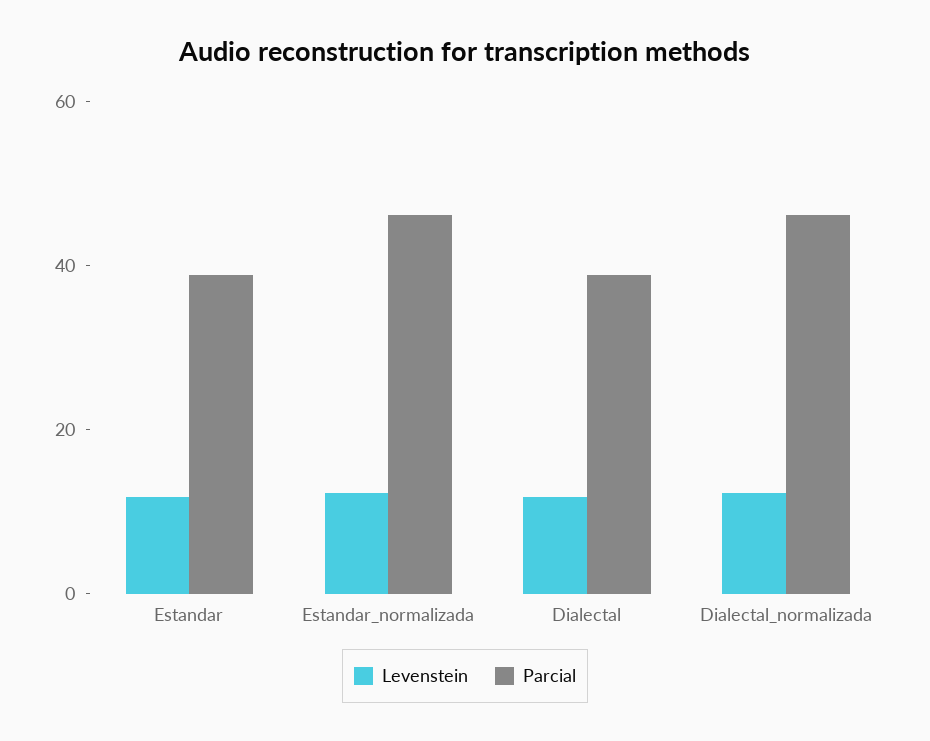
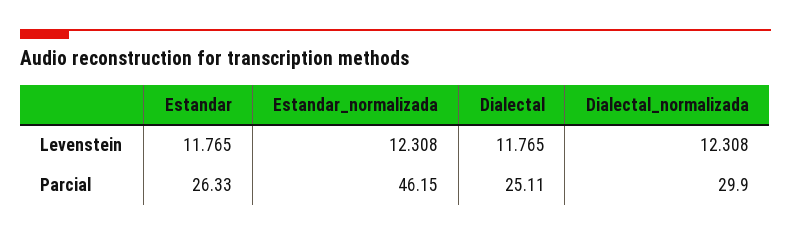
  {
    "Levenstein": {
      "Estandar": 11.765,
      "Estandar_normalizada": 12.308,
      "Dialectal": 11.765,
      "Dialectal_normalizada": 12.308
    },
    "Parcial": {
-     "Estandar": 40,
+     "Estandar": 26.33,
      "Estandar_normalizada": 46.15,
-     "Dialectal": 40,
+     "Dialectal": 25.11,
-     "Dialectal_normalizada": 45
+     "Dialectal_normalizada": 29.9
    }
  }

